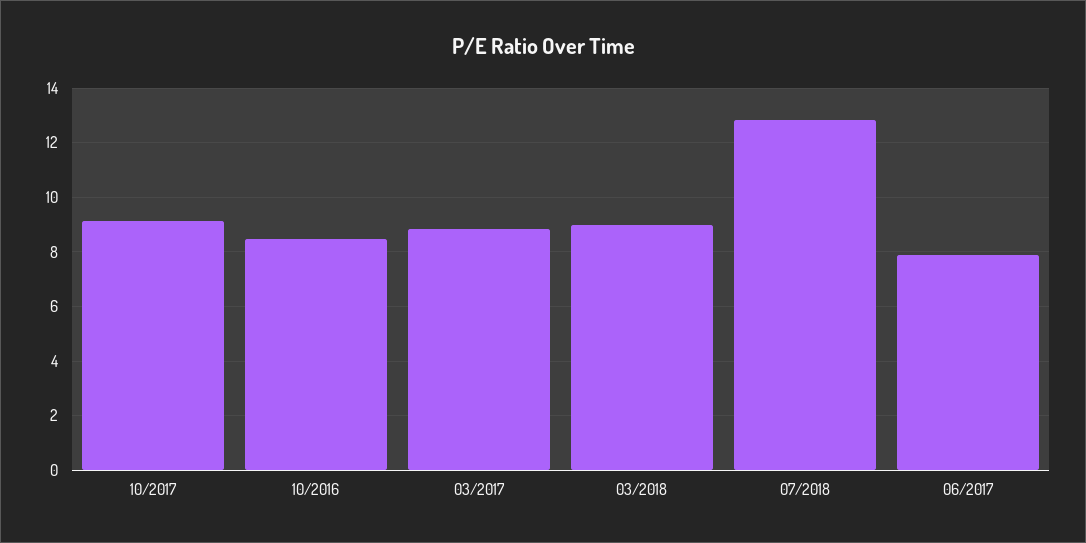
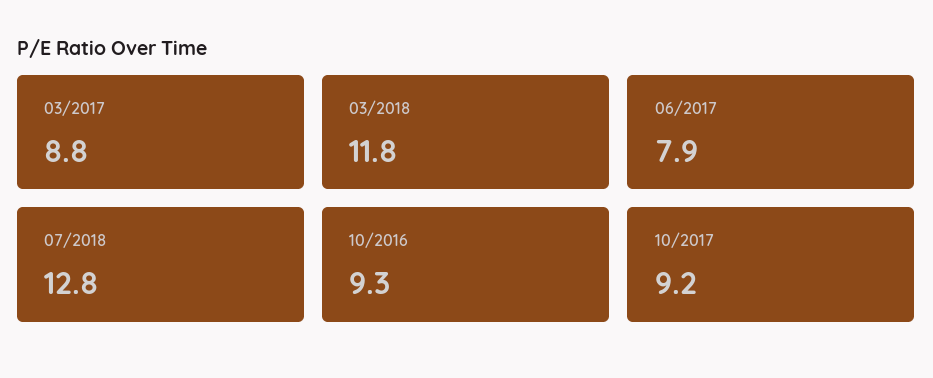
  {
    "10/2017": 9.2,
-   "10/2016": 8.5,
+   "10/2016": 9.3,
    "03/2017": 8.8,
-   "03/2018": 9,
+   "03/2018": 11.8,
    "07/2018": 12.8,
    "06/2017": 7.9
  }

